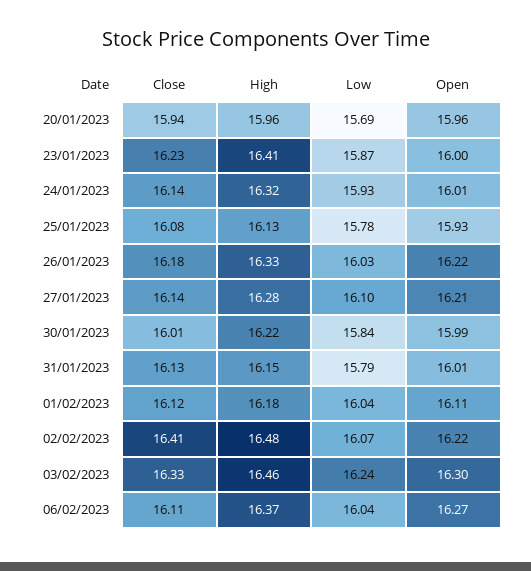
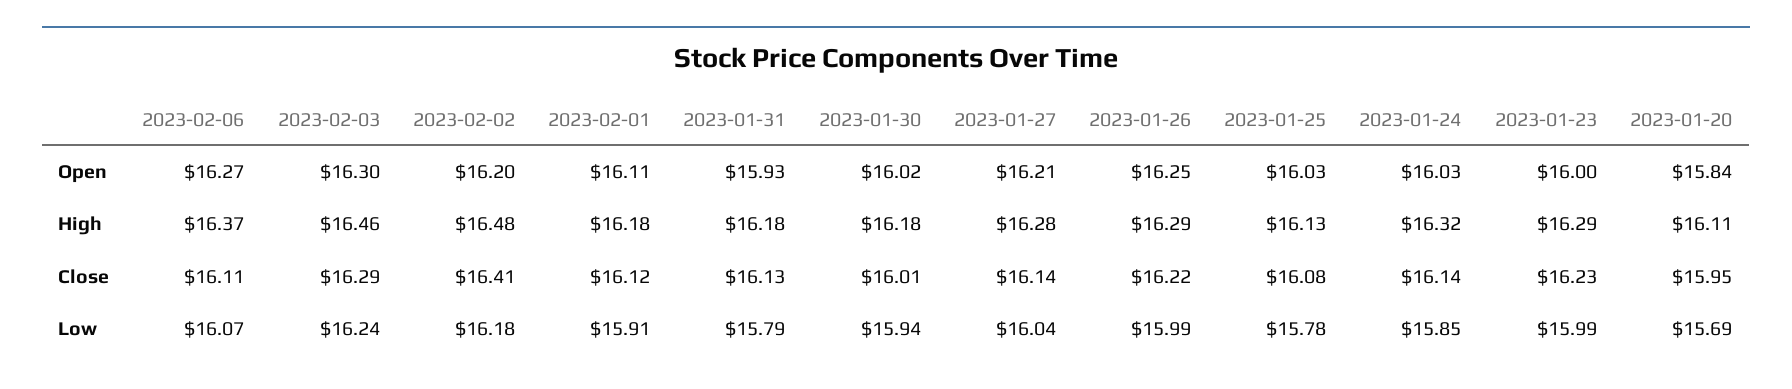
  {
    "Close": {
-     "20/01/2023": 15.94,
+     "20/01/2023": 15.95,
      "23/01/2023": 16.23,
      "24/01/2023": 16.14,
      "25/01/2023": 16.08,
-     "26/01/2023": 16.18,
+     "26/01/2023": 16.22,
      "27/01/2023": 16.14,
      "30/01/2023": 16.01,
      "31/01/2023": 16.13,
      "01/02/2023": 16.12,
      "02/02/2023": 16.41,
-     "03/02/2023": 16.33,
+     "03/02/2023": 16.29,
      "06/02/2023": 16.11
    },
    "High": {
-     "20/01/2023": 15.96,
+     "20/01/2023": 16.11,
-     "23/01/2023": 16.41,
+     "23/01/2023": 16.29,
      "24/01/2023": 16.32,
      "25/01/2023": 16.13,
-     "26/01/2023": 16.33,
+     "26/01/2023": 16.29,
      "27/01/2023": 16.28,
-     "30/01/2023": 16.22,
+     "30/01/2023": 16.18,
-     "31/01/2023": 16.15,
+     "31/01/2023": 16.18,
      "01/02/2023": 16.18,
      "02/02/2023": 16.48,
      "03/02/2023": 16.46,
      "06/02/2023": 16.37
    },
    "Low": {
      "20/01/2023": 15.69,
-     "23/01/2023": 15.87,
+     "23/01/2023": 15.99,
-     "24/01/2023": 15.93,
+     "24/01/2023": 15.85,
      "25/01/2023": 15.78,
-     "26/01/2023": 16.03,
+     "26/01/2023": 15.99,
-     "27/01/2023": 16.1,
+     "27/01/2023": 16.04,
-     "30/01/2023": 15.84,
+     "30/01/2023": 15.94,
      "31/01/2023": 15.79,
-     "01/02/2023": 16.04,
+     "01/02/2023": 15.91,
-     "02/02/2023": 16.07,
+     "02/02/2023": 16.18,
      "03/02/2023": 16.24,
-     "06/02/2023": 16.04
+     "06/02/2023": 16.07
    },
    "Open": {
-     "20/01/2023": 15.96,
+     "20/01/2023": 15.84,
      "23/01/2023": 16,
-     "24/01/2023": 16.01,
+     "24/01/2023": 16.03,
-     "25/01/2023": 15.93,
+     "25/01/2023": 16.03,
-     "26/01/2023": 16.22,
+     "26/01/2023": 16.25,
      "27/01/2023": 16.21,
-     "30/01/2023": 15.99,
+     "30/01/2023": 16.02,
-     "31/01/2023": 16.01,
+     "31/01/2023": 15.93,
      "01/02/2023": 16.11,
-     "02/02/2023": 16.22,
+     "02/02/2023": 16.2,
      "03/02/2023": 16.3,
      "06/02/2023": 16.27
    }
  }

